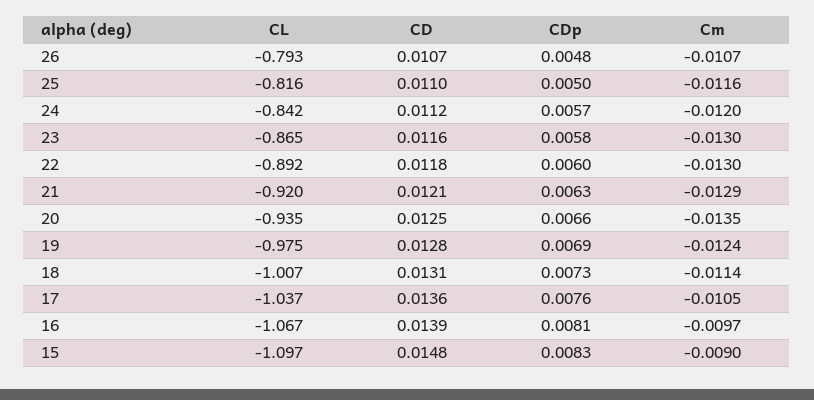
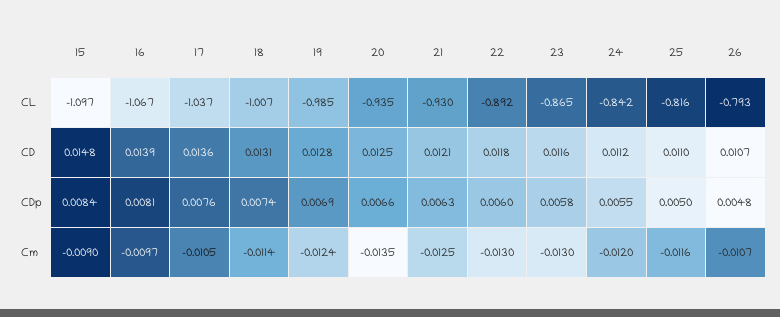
  {
    "CL": {
      "26": -0.793,
      "25": -0.816,
      "24": -0.842,
      "23": -0.865,
      "22": -0.892,
-     "21": -0.92,
+     "21": -0.93,
      "20": -0.935,
-     "19": -0.975,
+     "19": -0.985,
      "18": -1.007,
      "17": -1.037,
      "16": -1.067,
      "15": -1.097
    },
    "CD": {
      "26": 0.0107,
      "25": 0.011,
      "24": 0.0112,
      "23": 0.0116,
      "22": 0.0118,
      "21": 0.0121,
      "20": 0.0125,
      "19": 0.0128,
      "18": 0.0131,
      "17": 0.0136,
      "16": 0.0139,
      "15": 0.0148
    },
    "CDp": {
      "26": 0.0048,
      "25": 0.005,
-     "24": 0.0057,
+     "24": 0.0055,
      "23": 0.0058,
      "22": 0.006,
      "21": 0.0063,
      "20": 0.0066,
      "19": 0.0069,
-     "18": 0.0073,
+     "18": 0.0074,
      "17": 0.0076,
      "16": 0.0081,
-     "15": 0.0083
+     "15": 0.0084
    },
    "Cm": {
      "26": -0.0107,
      "25": -0.0116,
      "24": -0.012,
      "23": -0.013,
      "22": -0.013,
-     "21": -0.0129,
+     "21": -0.0125,
      "20": -0.0135,
      "19": -0.0124,
      "18": -0.0114,
      "17": -0.0105,
      "16": -0.0097,
      "15": -0.009
    }
  }

